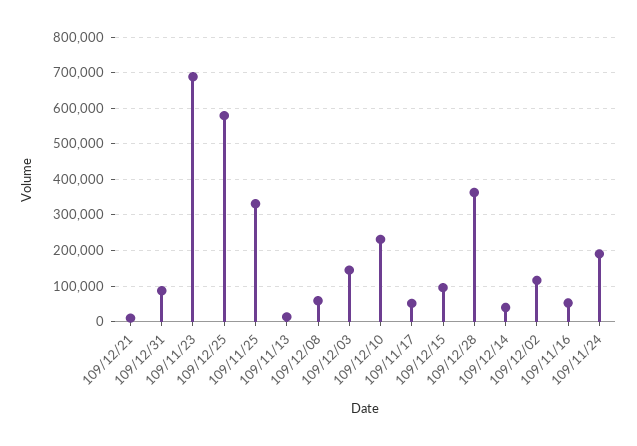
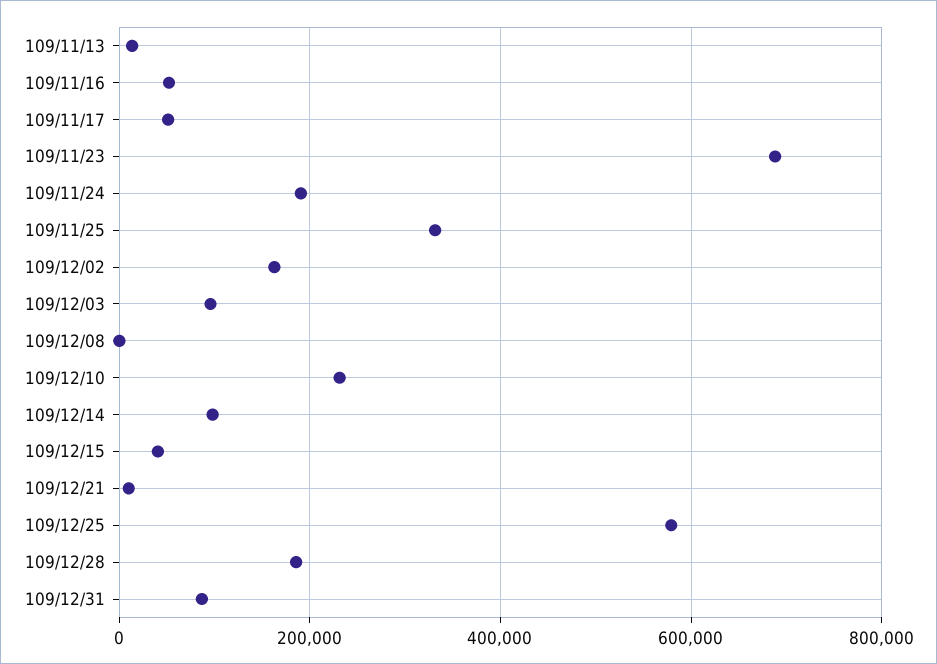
  {
    "109/12/21": 0,
    "109/12/31": 80000,
    "109/11/23": 680000,
    "109/12/25": 580000,
    "109/11/25": 340000,
    "109/11/13": 20000,
-   "109/12/08": 60000,
+   "109/12/08": 0,
-   "109/12/03": 140000,
+   "109/12/03": 100000,
    "109/12/10": 240000,
    "109/11/17": 60000,
-   "109/12/15": 100000,
+   "109/12/15": 40000,
-   "109/12/28": 360000,
+   "109/12/28": 180000,
-   "109/12/14": 40000,
+   "109/12/14": 100000,
-   "109/12/02": 120000,
+   "109/12/02": 160000,
    "109/11/16": 60000,
    "109/11/24": 200000
  }

